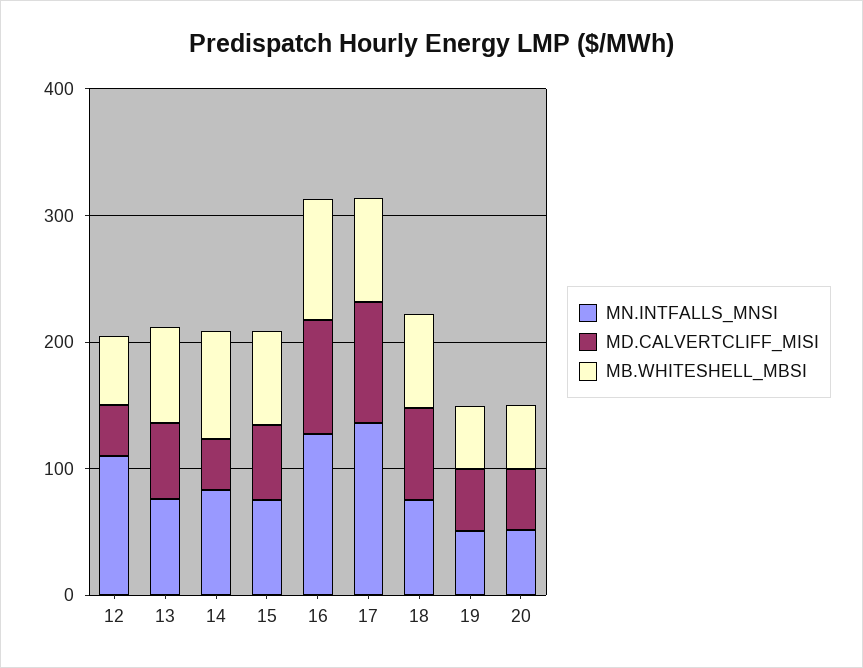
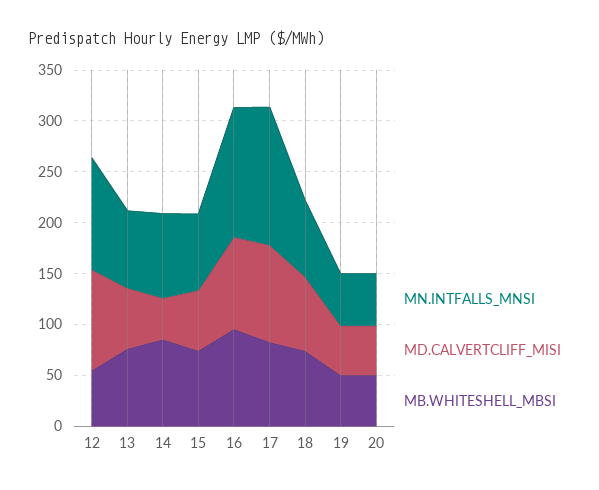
  {
    "MN.INTFALLS_MNSI": {
      "12": 110,
      "13": 80,
      "14": 80,
      "15": 80,
      "16": 130,
      "17": 140,
      "18": 80,
      "19": 50,
      "20": 50
    },
    "MD.CALVERTCLIFF_MISI": {
-     "12": 40,
+     "12": 100,
      "13": 60,
      "14": 40,
      "15": 60,
      "16": 90,
      "17": 100,
      "18": 70,
      "19": 50,
      "20": 50
    },
    "MB.WHITESHELL_MBSI": {
      "12": 50,
      "13": 80,
      "14": 90,
      "15": 70,
      "16": 100,
      "17": 80,
      "18": 70,
      "19": 50,
      "20": 50
    }
  }

